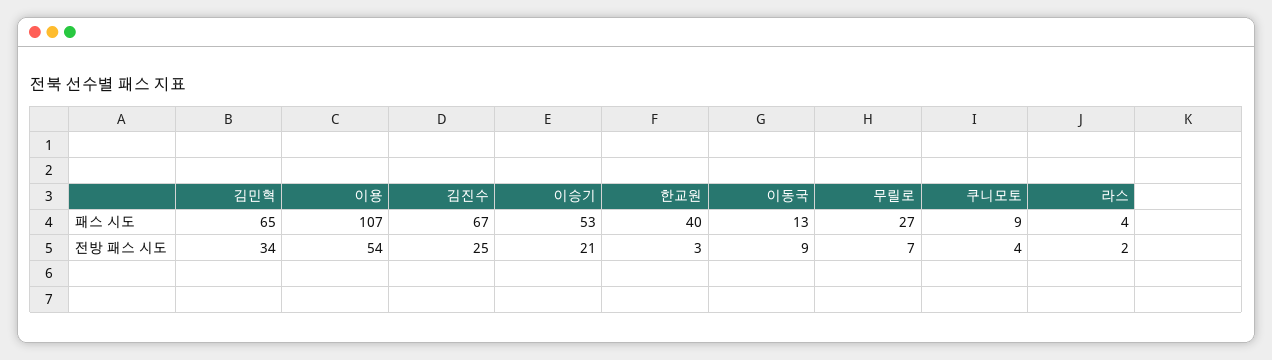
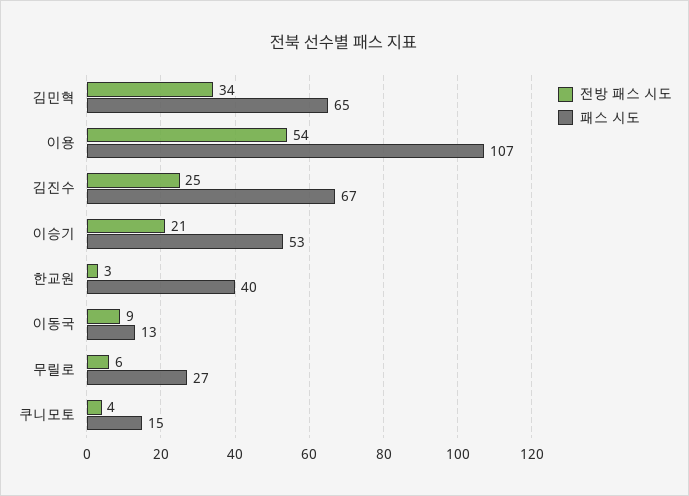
  {
    "패스 시도": {
      "김민혁": 65,
      "이용": 107,
      "김진수": 67,
      "이승기": 53,
      "한교원": 40,
      "이동국": 13,
      "무릴로": 27,
-     "쿠니모토": 9,
+     "쿠니모토": 15
-     "라스": 4
    },
    "전방 패스 시도": {
      "김민혁": 34,
      "이용": 54,
      "김진수": 25,
      "이승기": 21,
      "한교원": 3,
      "이동국": 9,
-     "무릴로": 7,
+     "무릴로": 6,
-     "쿠니모토": 4,
+     "쿠니모토": 4
-     "라스": 2
    }
  }

